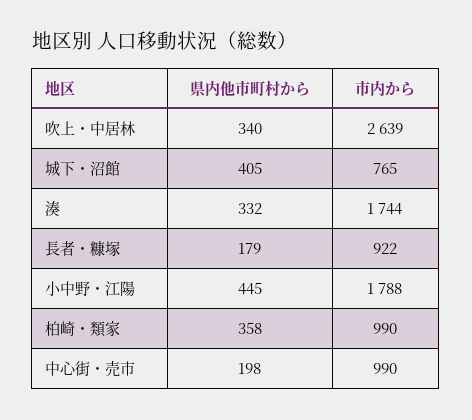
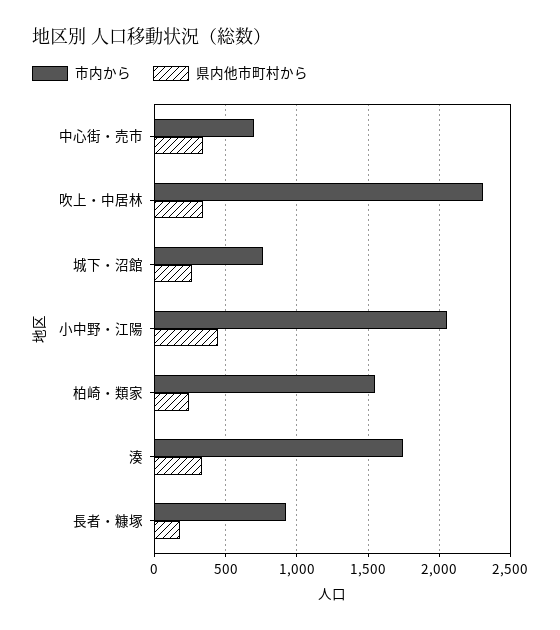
  {
    "県内他市町村から": {
      "吹上・中居林": 340,
-     "城下・沼館": 405,
+     "城下・沼館": 250,
      "湊": 332,
      "長者・糠塚": 179,
      "小中野・江陽": 445,
-     "柏崎・類家": 358,
+     "柏崎・類家": 250,
-     "中心街・売市": 198
+     "中心街・売市": 350
    },
    "市内から": {
-     "吹上・中居林": 2639,
+     "吹上・中居林": 2300,
      "城下・沼館": 765,
      "湊": 1744,
      "長者・糠塚": 922,
-     "小中野・江陽": 1788,
+     "小中野・江陽": 2050,
-     "柏崎・類家": 990,
+     "柏崎・類家": 1550,
-     "中心街・売市": 990
+     "中心街・売市": 700
    }
  }

